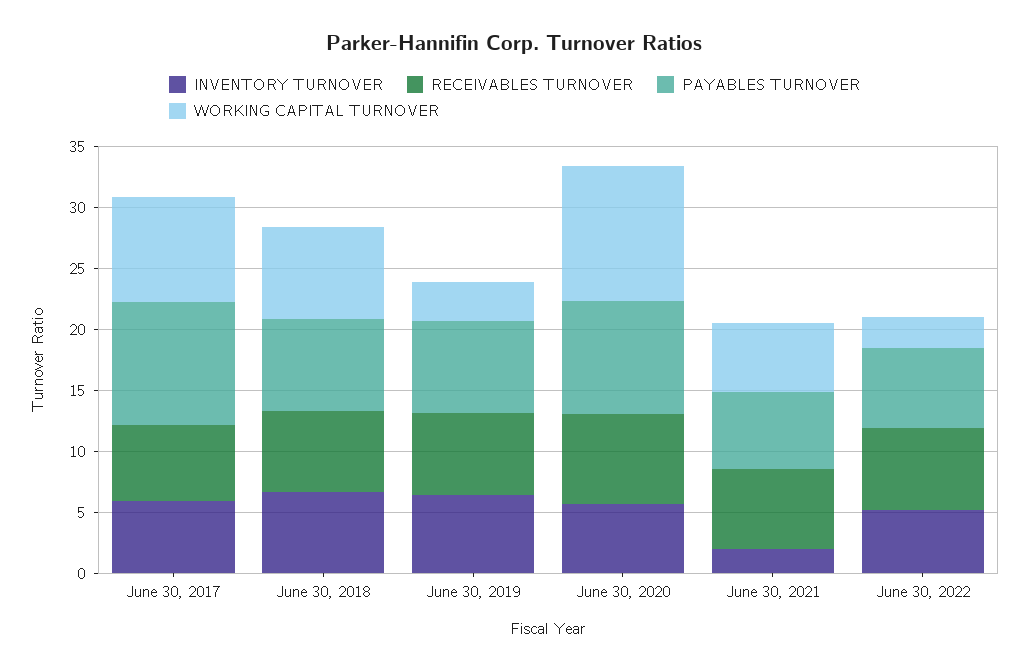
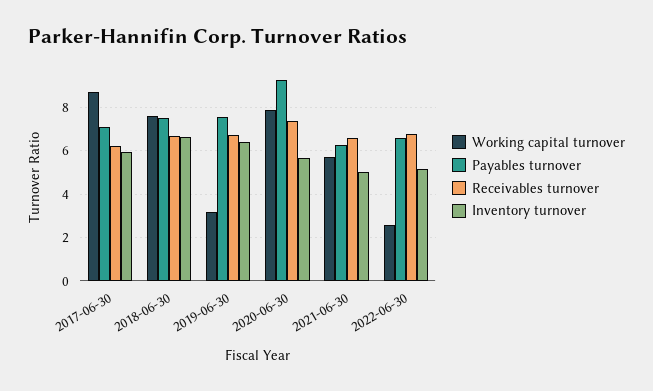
  {
    "INVENTORY TURNOVER": {
      "June 30, 2017": 6,
      "June 30, 2018": 6.5,
      "June 30, 2019": 6.5,
      "June 30, 2020": 5.5,
-     "June 30, 2021": 2,
+     "June 30, 2021": 5,
      "June 30, 2022": 5
    },
    "RECEIVABLES TURNOVER": {
      "June 30, 2017": 6,
      "June 30, 2018": 6.5,
      "June 30, 2019": 6.5,
      "June 30, 2020": 7.5,
      "June 30, 2021": 6.5,
      "June 30, 2022": 7
    },
    "PAYABLES TURNOVER": {
-     "June 30, 2017": 10,
+     "June 30, 2017": 7,
      "June 30, 2018": 7.5,
      "June 30, 2019": 7.5,
      "June 30, 2020": 9.5,
      "June 30, 2021": 6.5,
      "June 30, 2022": 6.5
    },
    "WORKING CAPITAL TURNOVER": {
      "June 30, 2017": 8.5,
      "June 30, 2018": 7.5,
      "June 30, 2019": 3,
-     "June 30, 2020": 11,
+     "June 30, 2020": 8,
      "June 30, 2021": 5.5,
      "June 30, 2022": 2.5
    }
  }

